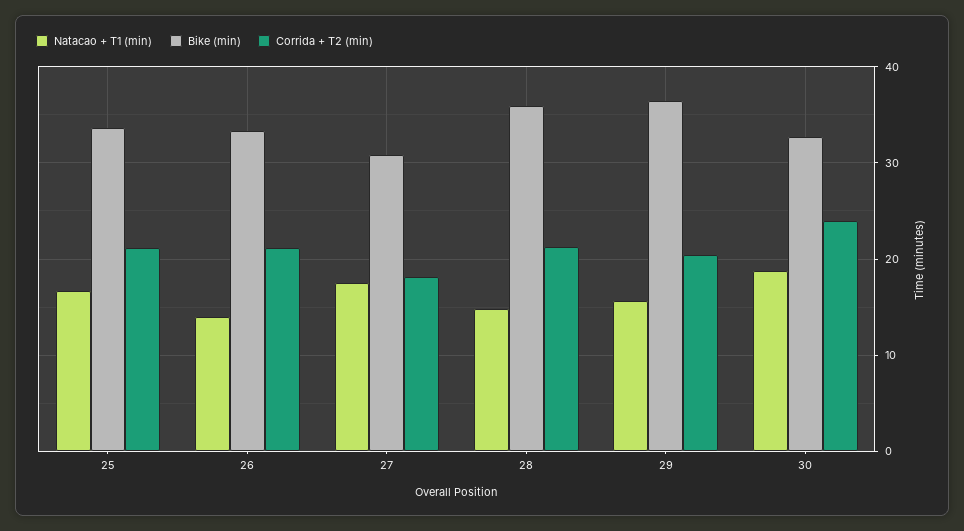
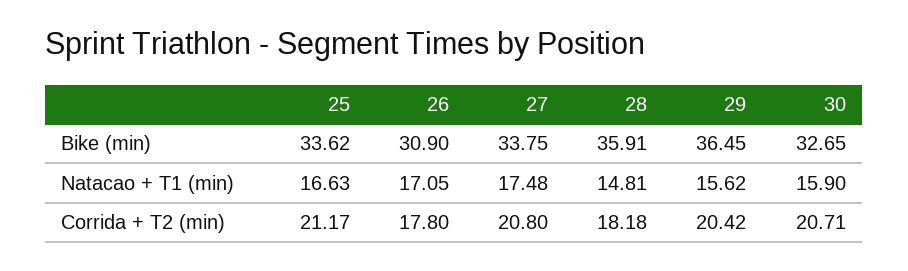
  {
    "Natacao + T1 (min)": {
      "25": 16.63,
-     "26": 14,
+     "26": 17.05,
      "27": 17.48,
      "28": 14.81,
      "29": 15.62,
-     "30": 19
+     "30": 15.9
    },
    "Bike (min)": {
      "25": 33.62,
-     "26": 33,
+     "26": 30.9,
-     "27": 31,
+     "27": 33.75,
      "28": 35.91,
      "29": 36.45,
      "30": 32.65
    },
    "Corrida + T2 (min)": {
      "25": 21.17,
-     "26": 21,
+     "26": 17.8,
-     "27": 18,
+     "27": 20.8,
-     "28": 21,
+     "28": 18.18,
      "29": 20.42,
-     "30": 24
+     "30": 20.71
    }
  }

